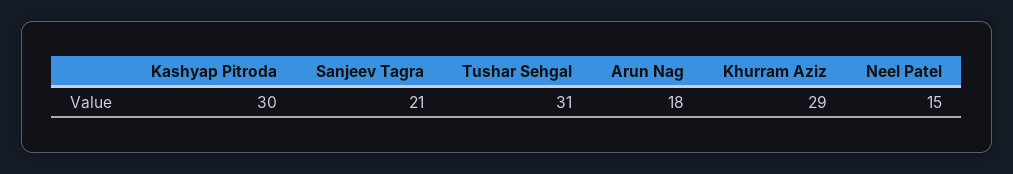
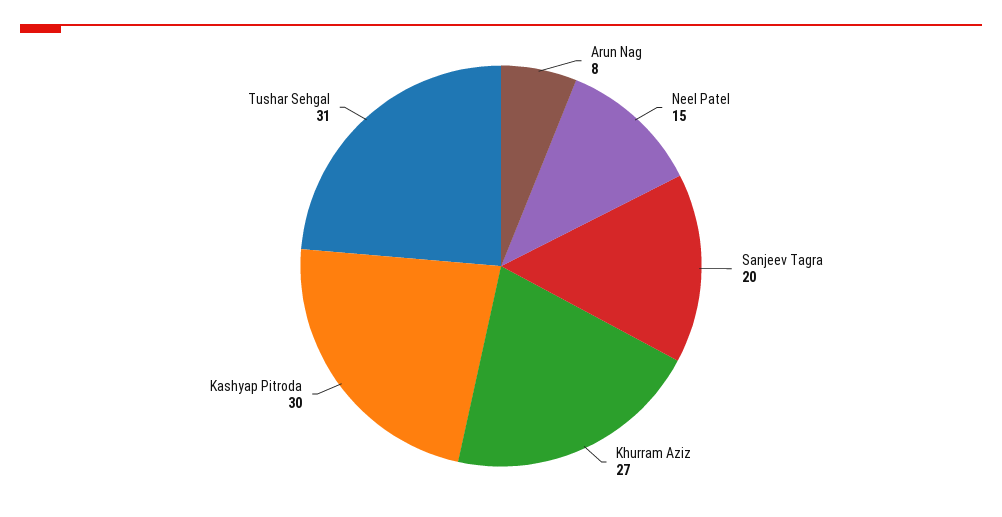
  {
    "Kashyap Pitroda": 30,
-   "Sanjeev Tagra": 21,
+   "Sanjeev Tagra": 20,
    "Tushar Sehgal": 31,
-   "Arun Nag": 18,
+   "Arun Nag": 8,
-   "Khurram Aziz": 29,
+   "Khurram Aziz": 27,
    "Neel Patel": 15
  }

